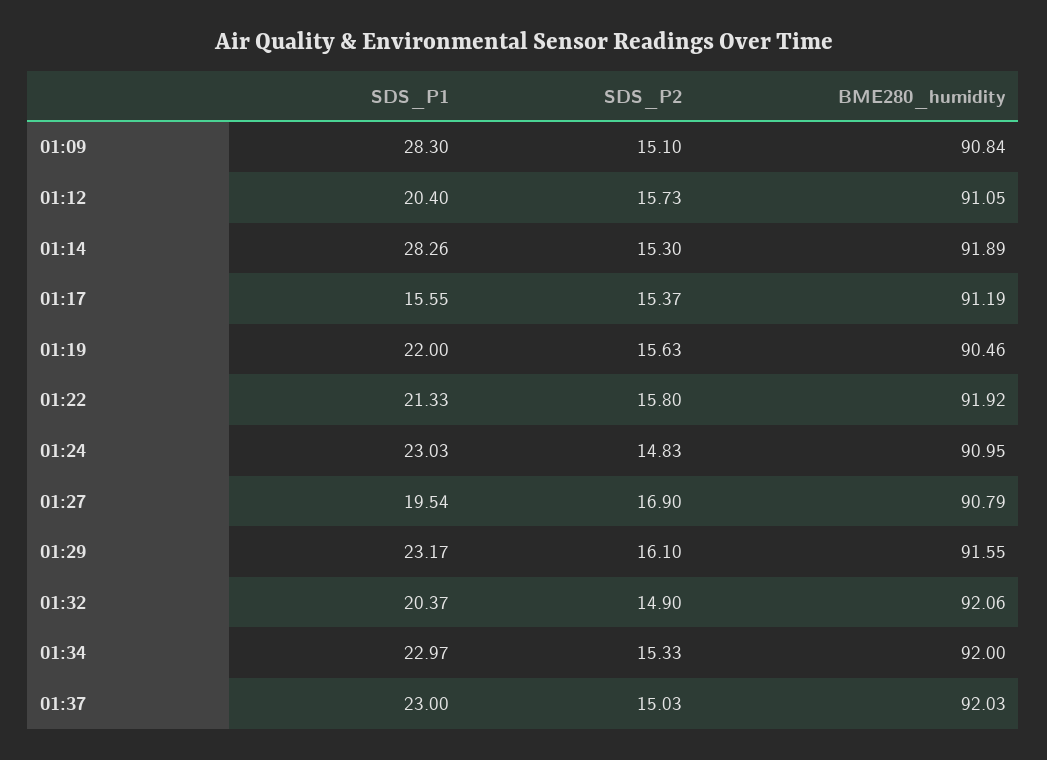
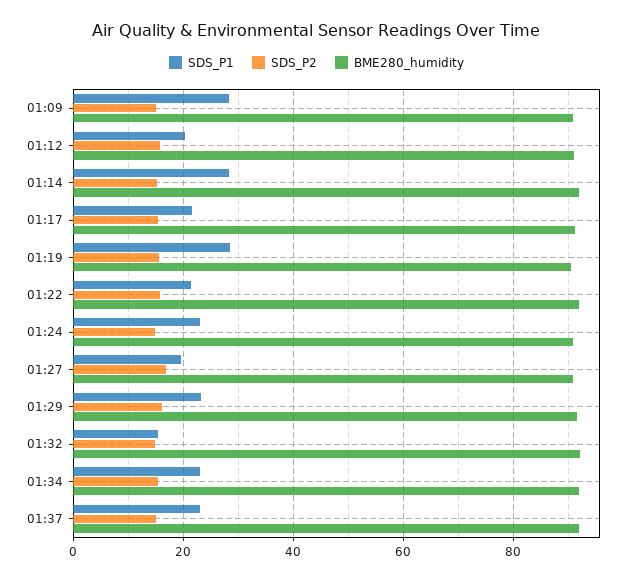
  {
    "SDS_P1": {
      "01:09": 28.3,
      "01:12": 20.4,
      "01:14": 28.26,
-     "01:17": 15.55,
+     "01:17": 22,
-     "01:19": 22,
+     "01:19": 28,
      "01:22": 21.33,
      "01:24": 23.03,
      "01:27": 19.54,
      "01:29": 23.17,
-     "01:32": 20.37,
+     "01:32": 16,
      "01:34": 22.97,
      "01:37": 23
    },
    "SDS_P2": {
      "01:09": 15.1,
      "01:12": 15.73,
      "01:14": 15.3,
      "01:17": 15.37,
      "01:19": 15.63,
      "01:22": 15.8,
      "01:24": 14.83,
      "01:27": 16.9,
      "01:29": 16.1,
      "01:32": 14.9,
      "01:34": 15.33,
      "01:37": 15.03
    },
    "BME280_humidity": {
      "01:09": 90.84,
      "01:12": 91.05,
      "01:14": 91.89,
      "01:17": 91.19,
      "01:19": 90.46,
      "01:22": 91.92,
      "01:24": 90.95,
      "01:27": 90.79,
      "01:29": 91.55,
      "01:32": 92.06,
      "01:34": 92,
      "01:37": 92.03
    }
  }

